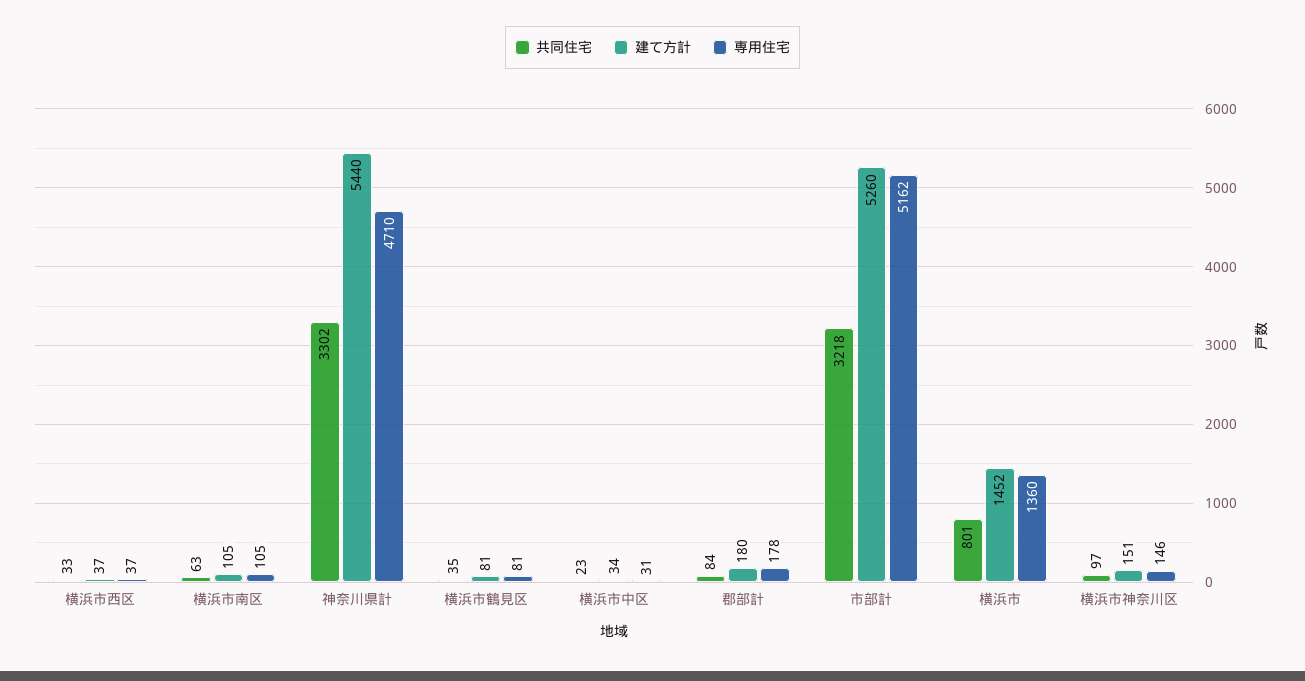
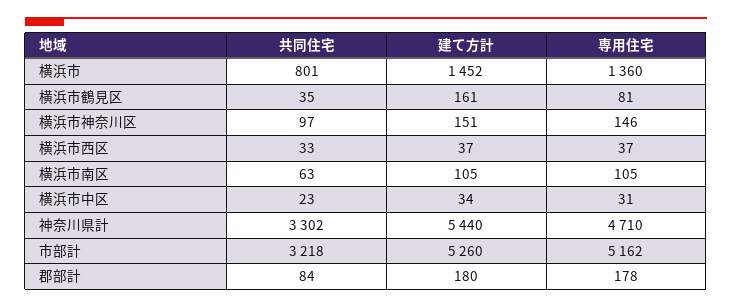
  {
    "共同住宅": {
      "横浜市西区": 33,
      "横浜市南区": 63,
      "神奈川県計": 3302,
      "横浜市鶴見区": 35,
      "横浜市中区": 23,
      "郡部計": 84,
      "市部計": 3218,
      "横浜市": 801,
      "横浜市神奈川区": 97
    },
    "建て方計": {
      "横浜市西区": 37,
      "横浜市南区": 105,
      "神奈川県計": 5440,
-     "横浜市鶴見区": 81,
+     "横浜市鶴見区": 161,
      "横浜市中区": 34,
      "郡部計": 180,
      "市部計": 5260,
      "横浜市": 1452,
      "横浜市神奈川区": 151
    },
    "専用住宅": {
      "横浜市西区": 37,
      "横浜市南区": 105,
      "神奈川県計": 4710,
      "横浜市鶴見区": 81,
      "横浜市中区": 31,
      "郡部計": 178,
      "市部計": 5162,
      "横浜市": 1360,
      "横浜市神奈川区": 146
    }
  }

